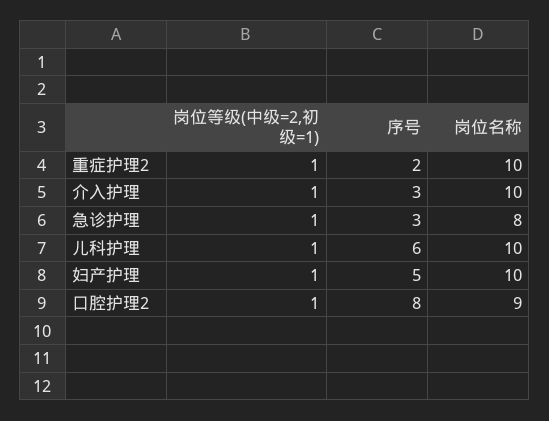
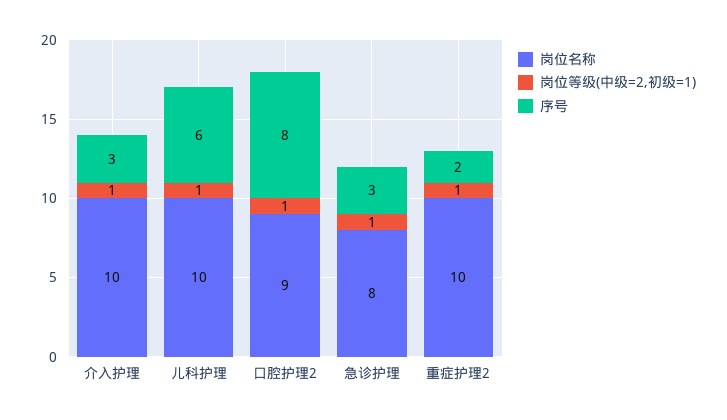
  {
    "岗位等级(中级=2,初级=1)": {
      "重症护理2": 1,
      "介入护理": 1,
      "急诊护理": 1,
      "儿科护理": 1,
-     "妇产护理": 1,
      "口腔护理2": 1
    },
    "序号": {
      "重症护理2": 2,
      "介入护理": 3,
      "急诊护理": 3,
      "儿科护理": 6,
-     "妇产护理": 5,
      "口腔护理2": 8
    },
    "岗位名称": {
      "重症护理2": 10,
      "介入护理": 10,
      "急诊护理": 8,
      "儿科护理": 10,
-     "妇产护理": 10,
      "口腔护理2": 9
    }
  }

